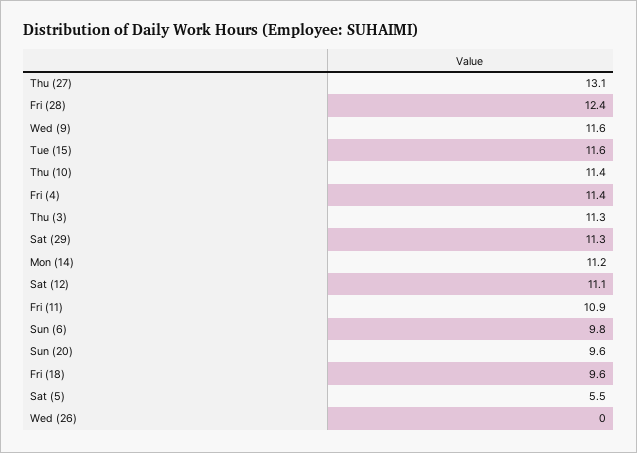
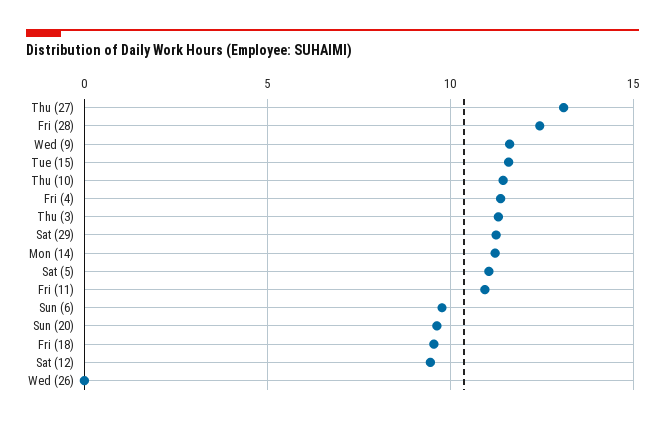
  {
    "Thu (27)": 13.1,
    "Fri (28)": 12.4,
    "Wed (9)": 11.6,
    "Tue (15)": 11.6,
    "Thu (10)": 11.4,
    "Fri (4)": 11.4,
    "Thu (3)": 11.3,
    "Sat (29)": 11.3,
    "Mon (14)": 11.2,
-   "Sat (12)": 11.1,
+   "Sat (12)": 9.5,
    "Fri (11)": 10.9,
    "Sun (6)": 9.8,
    "Sun (20)": 9.6,
    "Fri (18)": 9.6,
-   "Sat (5)": 5.5,
+   "Sat (5)": 11,
    "Wed (26)": 0
  }

